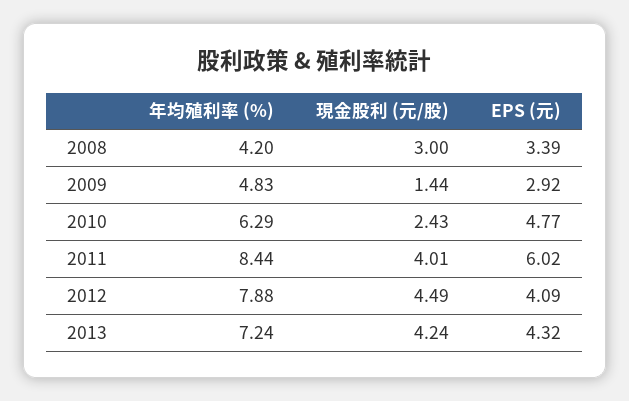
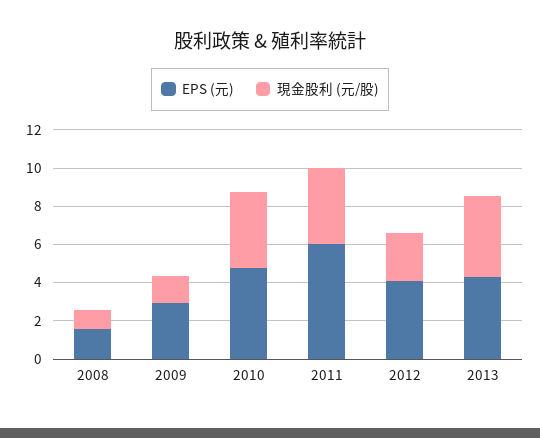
  {
-   "年均殖利率 (%)": {
-     "2008": 4.2,
-     "2009": 4.83,
-     "2010": 6.29,
-     "2011": 8.44,
-     "2012": 7.88,
-     "2013": 7.24
-   },
    "現金股利 (元/股)": {
-     "2008": 3,
+     "2008": 1,
      "2009": 1.44,
-     "2010": 2.43,
+     "2010": 4,
      "2011": 4.01,
-     "2012": 4.49,
+     "2012": 2.5,
      "2013": 4.24
    },
    "EPS (元)": {
-     "2008": 3.39,
+     "2008": 1.5,
      "2009": 2.92,
      "2010": 4.77,
      "2011": 6.02,
      "2012": 4.09,
      "2013": 4.32
    }
  }

